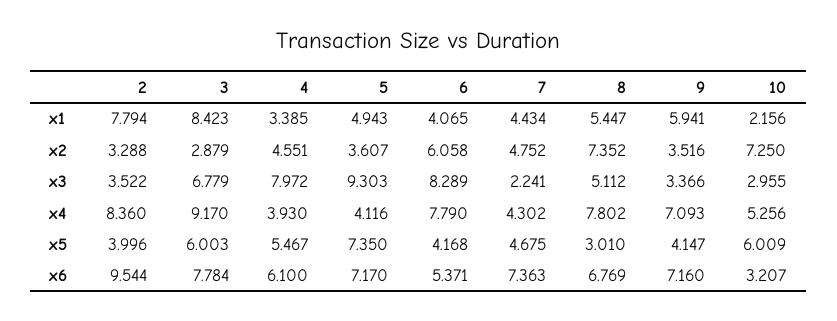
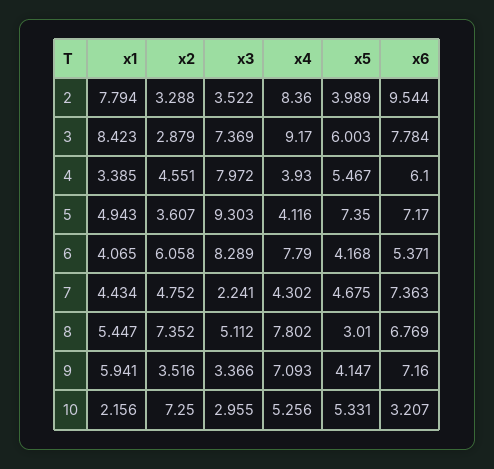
  {
    "2": {
      "x1": 7.794,
      "x2": 3.288,
      "x3": 3.522,
      "x4": 8.36,
-     "x5": 3.996,
+     "x5": 3.989,
      "x6": 9.544
    },
    "3": {
      "x1": 8.423,
      "x2": 2.879,
-     "x3": 6.779,
+     "x3": 7.369,
      "x4": 9.17,
      "x5": 6.003,
      "x6": 7.784
    },
    "4": {
      "x1": 3.385,
      "x2": 4.551,
      "x3": 7.972,
      "x4": 3.93,
      "x5": 5.467,
      "x6": 6.1
    },
    "5": {
      "x1": 4.943,
      "x2": 3.607,
      "x3": 9.303,
      "x4": 4.116,
      "x5": 7.35,
      "x6": 7.17
    },
    "6": {
      "x1": 4.065,
      "x2": 6.058,
      "x3": 8.289,
      "x4": 7.79,
      "x5": 4.168,
      "x6": 5.371
    },
    "7": {
      "x1": 4.434,
      "x2": 4.752,
      "x3": 2.241,
      "x4": 4.302,
      "x5": 4.675,
      "x6": 7.363
    },
    "8": {
      "x1": 5.447,
      "x2": 7.352,
      "x3": 5.112,
      "x4": 7.802,
      "x5": 3.01,
      "x6": 6.769
    },
    "9": {
      "x1": 5.941,
      "x2": 3.516,
      "x3": 3.366,
      "x4": 7.093,
      "x5": 4.147,
      "x6": 7.16
    },
    "10": {
      "x1": 2.156,
      "x2": 7.25,
      "x3": 2.955,
      "x4": 5.256,
-     "x5": 6.009,
+     "x5": 5.331,
      "x6": 3.207
    }
  }

